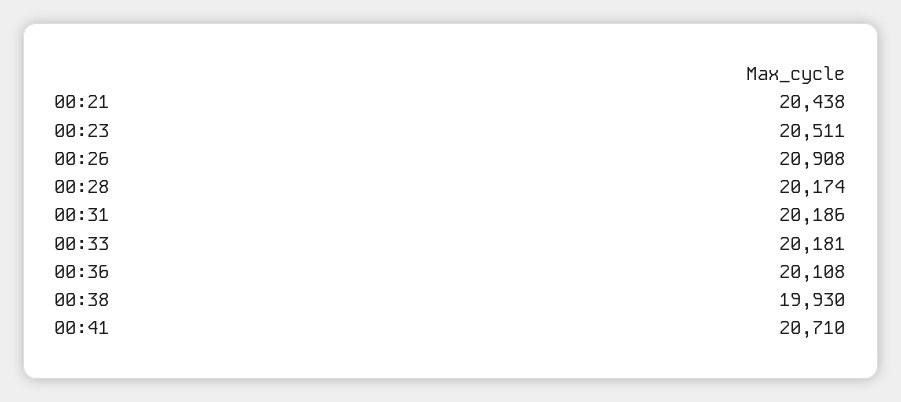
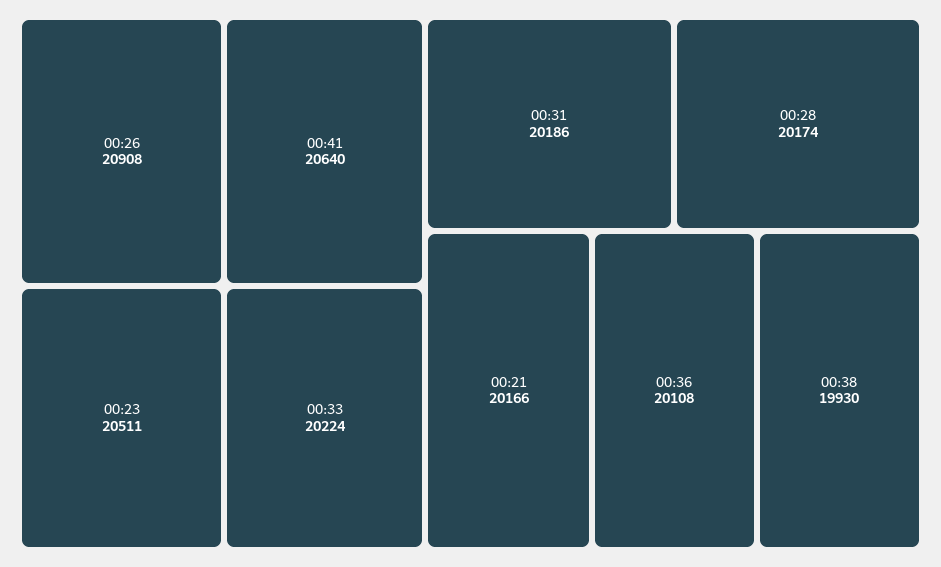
  {
-   "00:21": 20438,
+   "00:21": 20166,
    "00:23": 20511,
    "00:26": 20908,
    "00:28": 20174,
    "00:31": 20186,
-   "00:33": 20181,
+   "00:33": 20224,
    "00:36": 20108,
    "00:38": 19930,
-   "00:41": 20710
+   "00:41": 20640
  }

